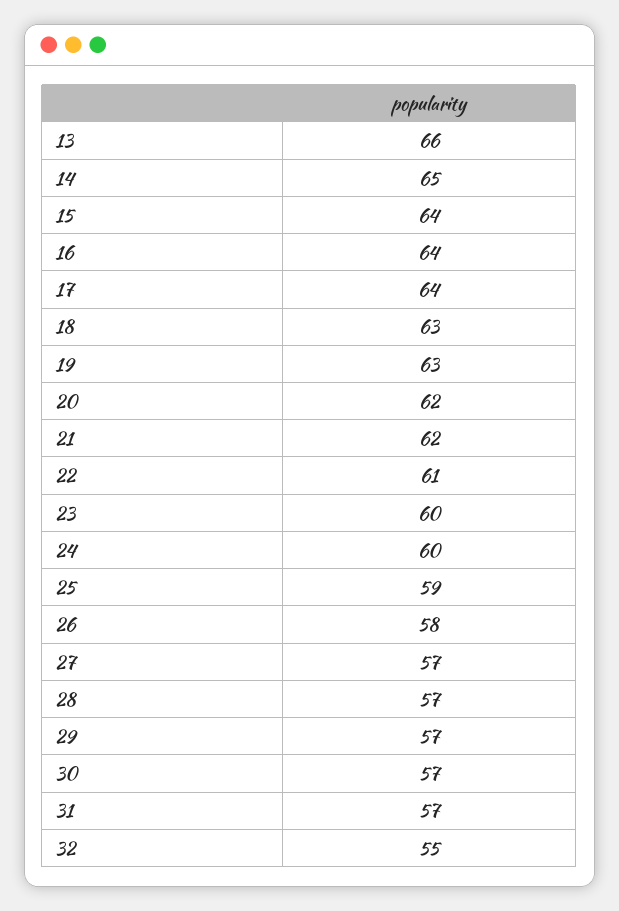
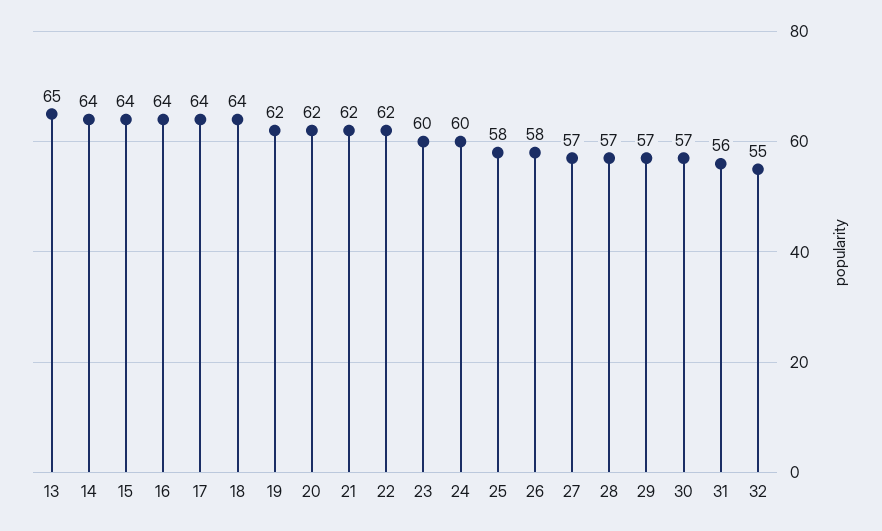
  {
-   "13": 66,
+   "13": 65,
-   "14": 65,
+   "14": 64,
    "15": 64,
    "16": 64,
    "17": 64,
-   "18": 63,
+   "18": 64,
-   "19": 63,
+   "19": 62,
    "20": 62,
    "21": 62,
-   "22": 61,
+   "22": 62,
    "23": 60,
    "24": 60,
-   "25": 59,
+   "25": 58,
    "26": 58,
    "27": 57,
    "28": 57,
    "29": 57,
    "30": 57,
-   "31": 57,
+   "31": 56,
    "32": 55
  }

